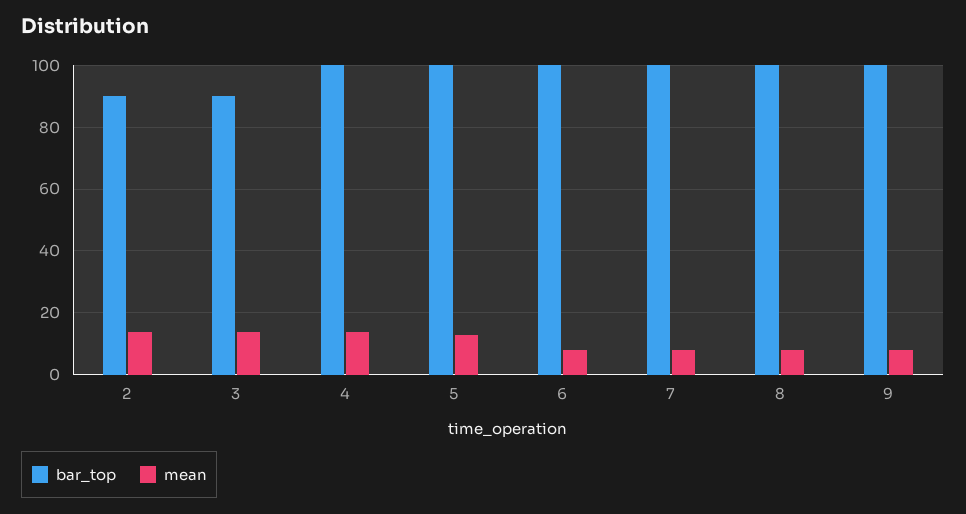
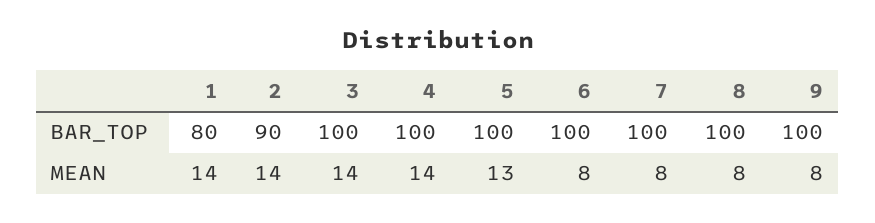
  {
    "bar_top": {
      "2": 90,
-     "3": 90,
+     "3": 100,
      "4": 100,
      "5": 100,
      "6": 100,
      "7": 100,
      "8": 100,
-     "9": 100
+     "9": 100,
+     "1": 80
    },
    "mean": {
      "2": 14,
      "3": 14,
      "4": 14,
      "5": 13,
      "6": 8,
      "7": 8,
      "8": 8,
-     "9": 8
+     "9": 8,
+     "1": 14
    }
  }

